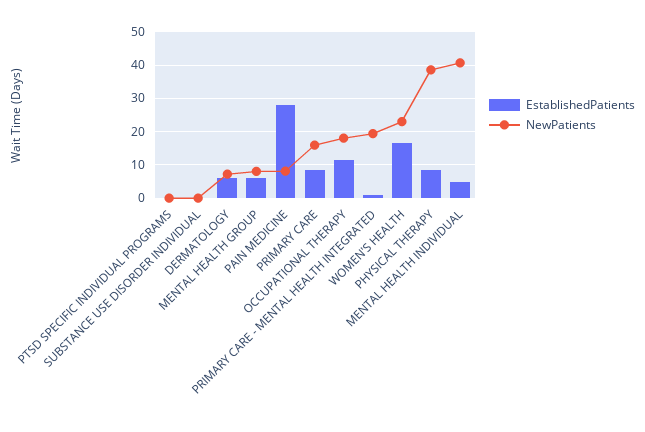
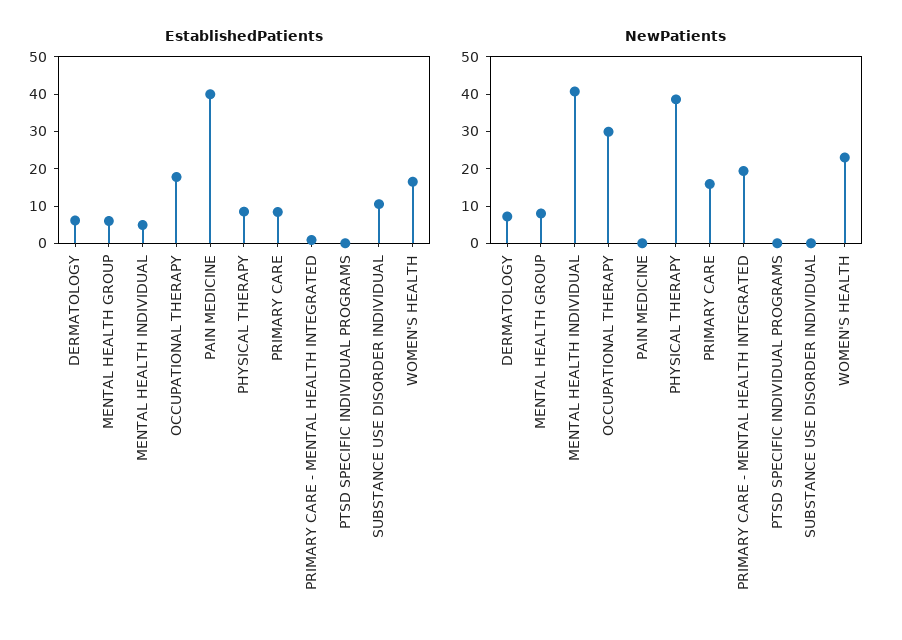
  {
    "EstablishedPatients": {
      "PTSD SPECIFIC INDIVIDUAL PROGRAMS": 0,
-     "SUBSTANCE USE DISORDER INDIVIDUAL": 0,
+     "SUBSTANCE USE DISORDER INDIVIDUAL": 10,
      "DERMATOLOGY": 6,
      "MENTAL HEALTH GROUP": 6,
-     "PAIN MEDICINE": 28,
+     "PAIN MEDICINE": 40,
      "PRIMARY CARE": 8,
-     "OCCUPATIONAL THERAPY": 12,
+     "OCCUPATIONAL THERAPY": 17.5,
      "PRIMARY CARE - MENTAL HEALTH INTEGRATED": 0,
      "WOMEN'S HEALTH": 16,
      "PHYSICAL THERAPY": 8,
      "MENTAL HEALTH INDIVIDUAL": 4
    },
    "NewPatients": {
      "PTSD SPECIFIC INDIVIDUAL PROGRAMS": 0,
      "SUBSTANCE USE DISORDER INDIVIDUAL": 0,
      "DERMATOLOGY": 8,
      "MENTAL HEALTH GROUP": 8,
-     "PAIN MEDICINE": 8,
+     "PAIN MEDICINE": 0,
      "PRIMARY CARE": 16,
-     "OCCUPATIONAL THERAPY": 18,
+     "OCCUPATIONAL THERAPY": 30,
      "PRIMARY CARE - MENTAL HEALTH INTEGRATED": 20,
      "WOMEN'S HEALTH": 24,
      "PHYSICAL THERAPY": 38,
      "MENTAL HEALTH INDIVIDUAL": 40
    }
  }

